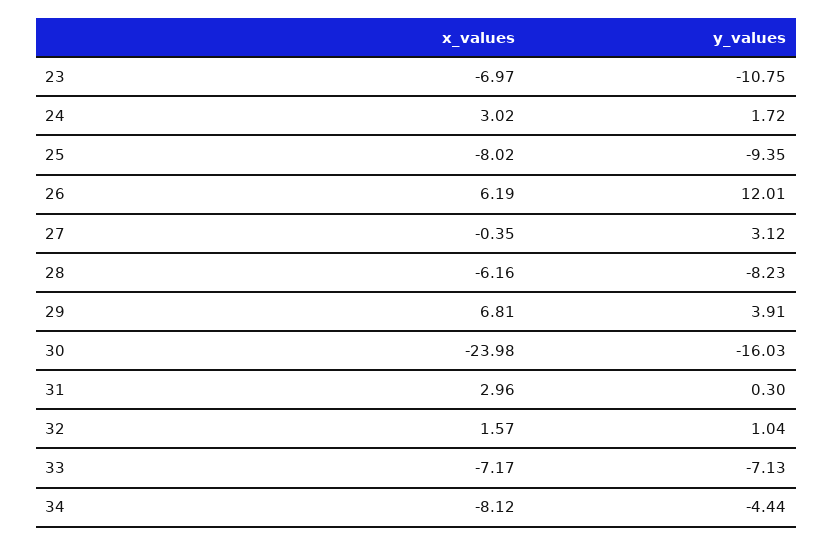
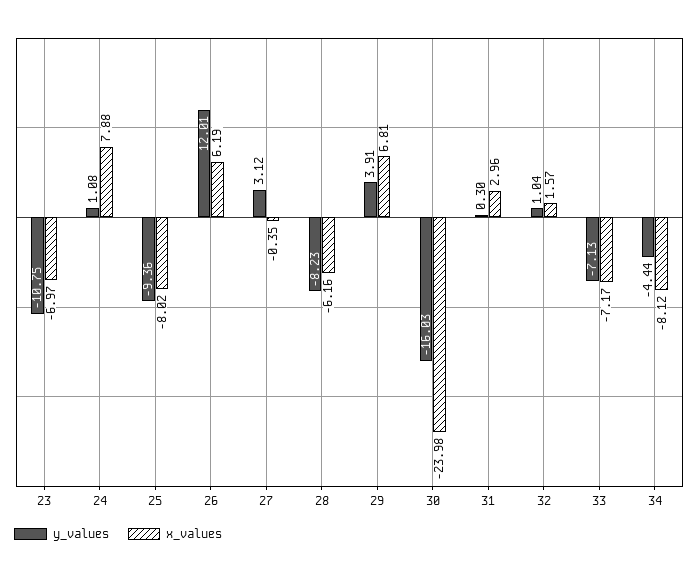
  {
    "x_values": {
      "23": -6.97,
-     "24": 3.02,
+     "24": 7.88,
      "25": -8.02,
      "26": 6.19,
      "27": -0.35,
      "28": -6.16,
      "29": 6.81,
      "30": -23.98,
      "31": 2.96,
      "32": 1.57,
      "33": -7.17,
      "34": -8.12
    },
    "y_values": {
      "23": -10.75,
-     "24": 1.72,
+     "24": 1.08,
-     "25": -9.35,
+     "25": -9.36,
      "26": 12.01,
      "27": 3.12,
      "28": -8.23,
      "29": 3.91,
      "30": -16.03,
      "31": 0.3,
      "32": 1.04,
      "33": -7.13,
      "34": -4.44
    }
  }

